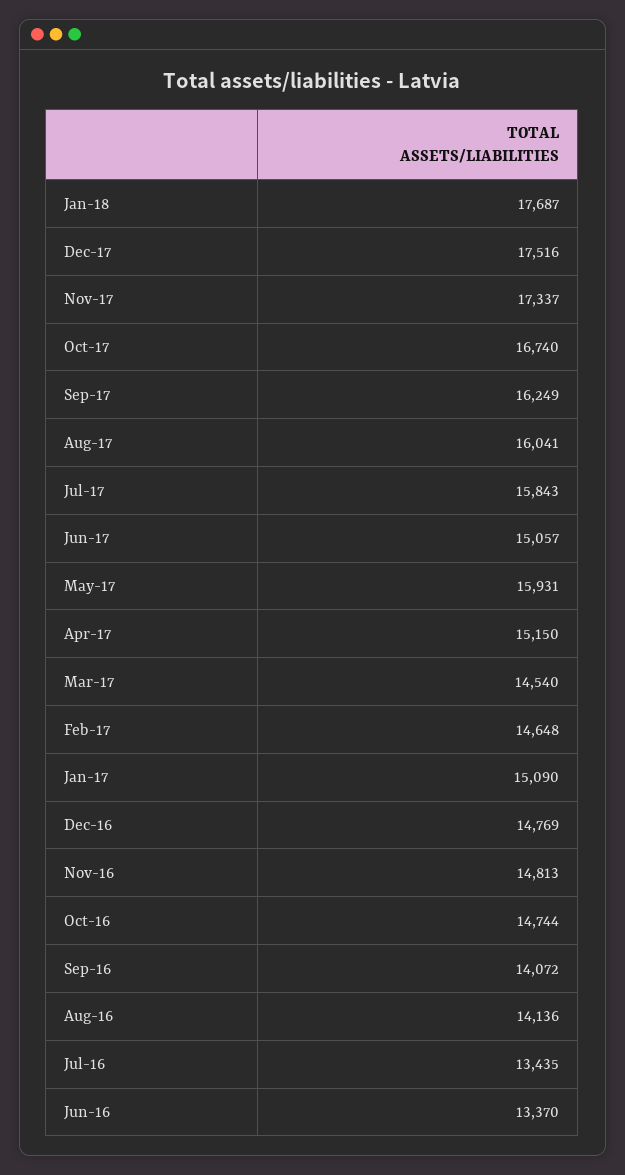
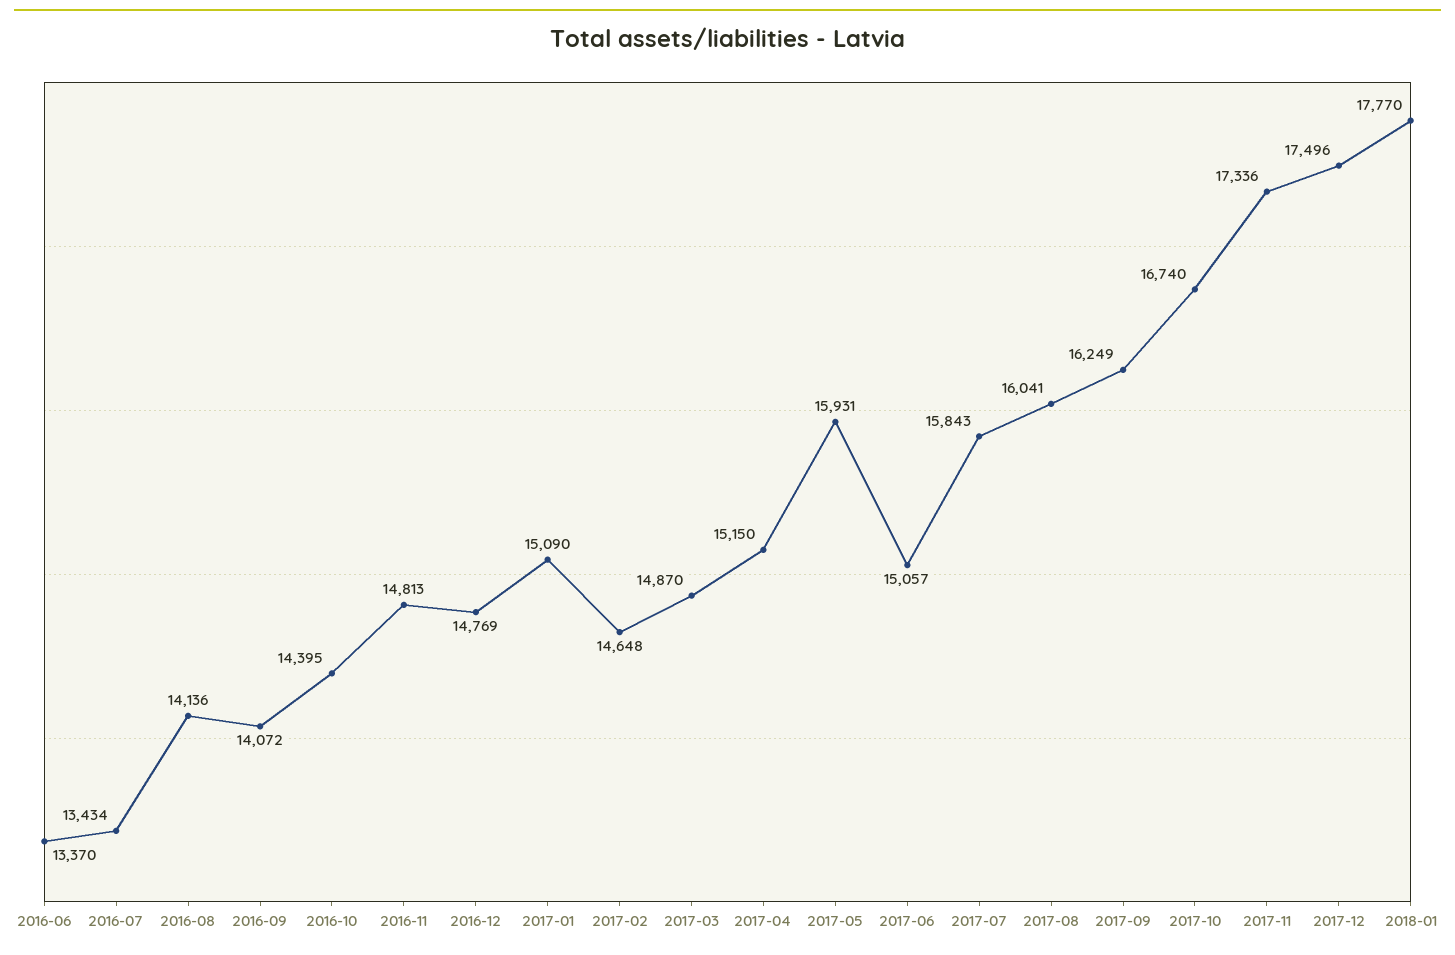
  {
-   "Jan-18": 17687,
+   "Jan-18": 17770,
-   "Dec-17": 17516,
+   "Dec-17": 17496,
-   "Nov-17": 17337,
+   "Nov-17": 17336,
    "Oct-17": 16740,
    "Sep-17": 16249,
    "Aug-17": 16041,
    "Jul-17": 15843,
    "Jun-17": 15057,
    "May-17": 15931,
    "Apr-17": 15150,
-   "Mar-17": 14540,
+   "Mar-17": 14870,
    "Feb-17": 14648,
    "Jan-17": 15090,
    "Dec-16": 14769,
    "Nov-16": 14813,
-   "Oct-16": 14744,
+   "Oct-16": 14395,
    "Sep-16": 14072,
    "Aug-16": 14136,
-   "Jul-16": 13435,
+   "Jul-16": 13434,
    "Jun-16": 13370
  }

